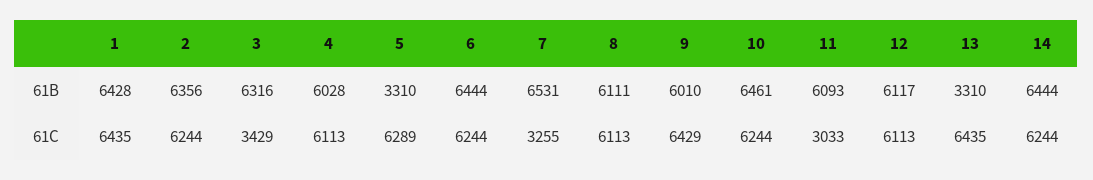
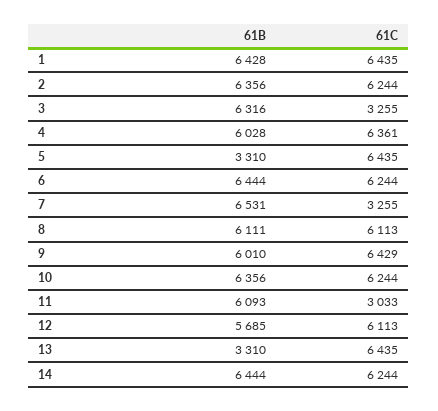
  {
    "1": {
      "61B": 6428,
      "61C": 6435
    },
    "2": {
      "61B": 6356,
      "61C": 6244
    },
    "3": {
      "61B": 6316,
-     "61C": 3429
+     "61C": 3255
    },
    "4": {
      "61B": 6028,
-     "61C": 6113
+     "61C": 6361
    },
    "5": {
      "61B": 3310,
-     "61C": 6289
+     "61C": 6435
    },
    "6": {
      "61B": 6444,
      "61C": 6244
    },
    "7": {
      "61B": 6531,
      "61C": 3255
    },
    "8": {
      "61B": 6111,
      "61C": 6113
    },
    "9": {
      "61B": 6010,
      "61C": 6429
    },
    "10": {
-     "61B": 6461,
+     "61B": 6356,
      "61C": 6244
    },
    "11": {
      "61B": 6093,
      "61C": 3033
    },
    "12": {
-     "61B": 6117,
+     "61B": 5685,
      "61C": 6113
    },
    "13": {
      "61B": 3310,
      "61C": 6435
    },
    "14": {
      "61B": 6444,
      "61C": 6244
    }
  }

